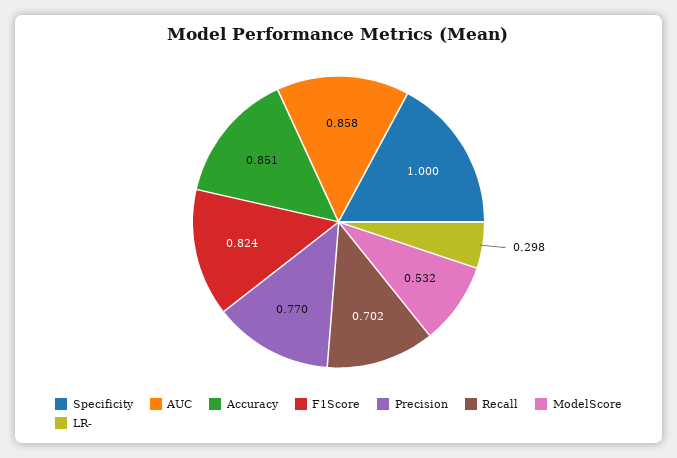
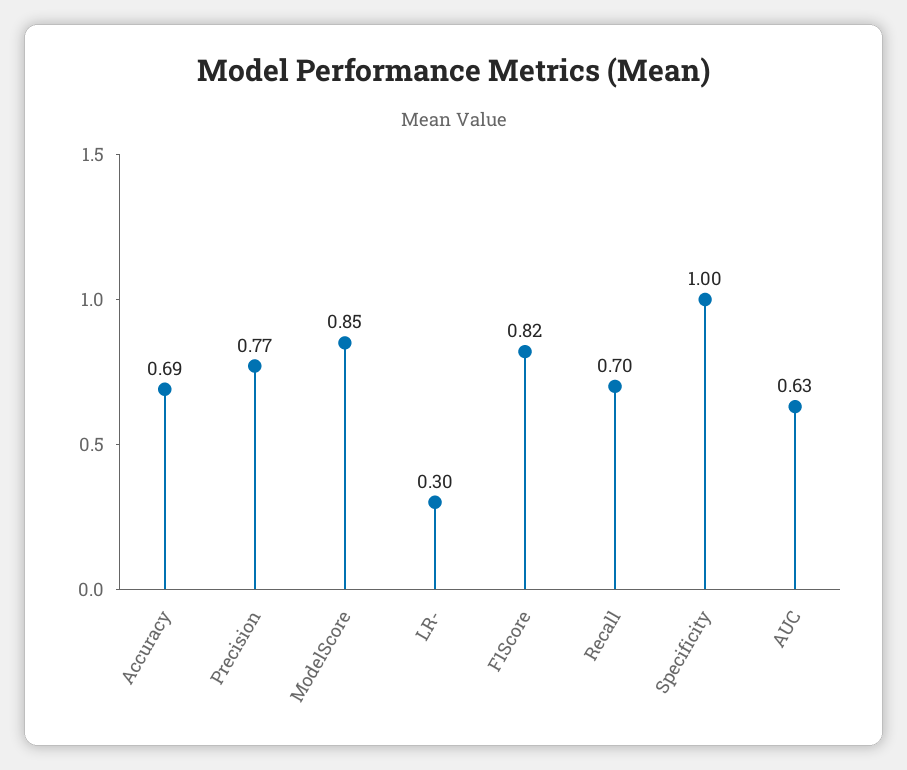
  {
    "Specificity": 1,
-   "AUC": 0.858,
+   "AUC": 0.63,
-   "Accuracy": 0.851,
+   "Accuracy": 0.69,
    "F1Score": 0.824,
    "Precision": 0.77,
    "Recall": 0.702,
-   "ModelScore": 0.532,
+   "ModelScore": 0.85,
    "LR-": 0.298
  }

